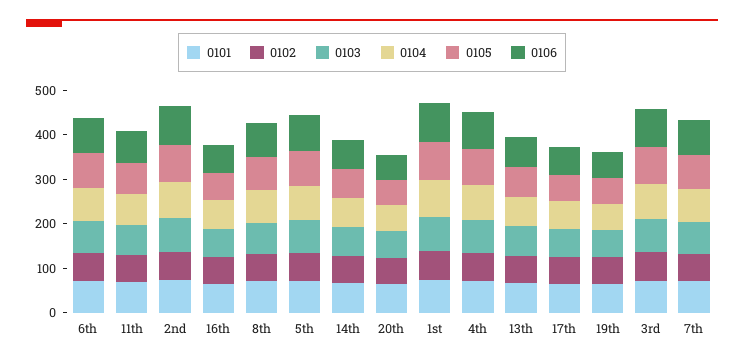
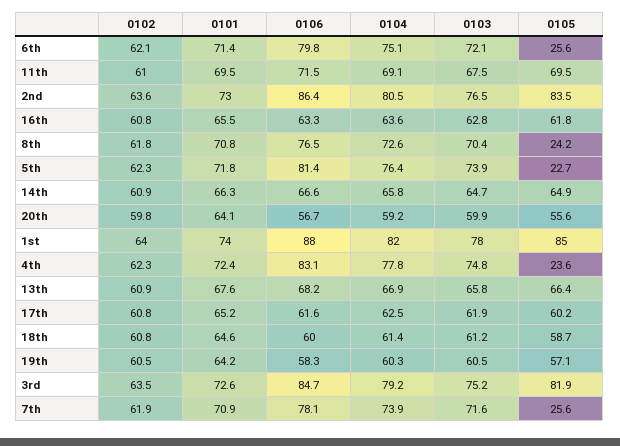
  {
    "0101": {
      "6th": 71.4,
      "11th": 69.5,
      "2nd": 73,
      "16th": 65.5,
      "8th": 70.8,
      "5th": 71.8,
      "14th": 66.3,
      "20th": 64.1,
      "1st": 74,
      "4th": 72.4,
      "13th": 67.6,
      "17th": 65.2,
      "19th": 64.2,
      "3rd": 72.6,
-     "7th": 70.9
+     "7th": 70.9,
+     "18th": 64.6
    },
    "0102": {
      "6th": 62.1,
      "11th": 61,
      "2nd": 63.6,
      "16th": 60.8,
      "8th": 61.8,
      "5th": 62.3,
      "14th": 60.9,
      "20th": 59.8,
      "1st": 64,
      "4th": 62.3,
      "13th": 60.9,
      "17th": 60.8,
      "19th": 60.5,
      "3rd": 63.5,
-     "7th": 61.9
+     "7th": 61.9,
+     "18th": 60.8
    },
    "0103": {
      "6th": 72.1,
      "11th": 67.5,
      "2nd": 76.5,
      "16th": 62.8,
      "8th": 70.4,
      "5th": 73.9,
      "14th": 64.7,
      "20th": 59.9,
      "1st": 78,
      "4th": 74.8,
      "13th": 65.8,
      "17th": 61.9,
      "19th": 60.5,
      "3rd": 75.2,
-     "7th": 71.6
+     "7th": 71.6,
+     "18th": 61.2
    },
    "0104": {
      "6th": 75.1,
      "11th": 69.1,
      "2nd": 80.5,
      "16th": 63.6,
      "8th": 72.6,
      "5th": 76.4,
      "14th": 65.8,
      "20th": 59.2,
      "1st": 82,
      "4th": 77.8,
      "13th": 66.9,
      "17th": 62.5,
      "19th": 60.3,
      "3rd": 79.2,
-     "7th": 73.9
+     "7th": 73.9,
+     "18th": 61.4
    },
    "0105": {
-     "6th": 80,
+     "6th": 25.6,
      "11th": 69.5,
      "2nd": 83.5,
      "16th": 61.8,
-     "8th": 80,
+     "8th": 24.2,
-     "5th": 80,
+     "5th": 22.7,
      "14th": 64.9,
      "20th": 55.6,
      "1st": 85,
-     "4th": 80,
+     "4th": 23.6,
      "13th": 66.4,
      "17th": 60.2,
      "19th": 57.1,
      "3rd": 81.9,
-     "7th": 80
+     "7th": 25.6,
+     "18th": 58.7
    },
    "0106": {
      "6th": 79.8,
      "11th": 71.5,
      "2nd": 86.4,
      "16th": 63.3,
      "8th": 76.5,
      "5th": 81.4,
      "14th": 66.6,
      "20th": 56.7,
      "1st": 88,
      "4th": 83.1,
      "13th": 68.2,
      "17th": 61.6,
      "19th": 58.3,
      "3rd": 84.7,
-     "7th": 78.1
+     "7th": 78.1,
+     "18th": 60
    }
  }

